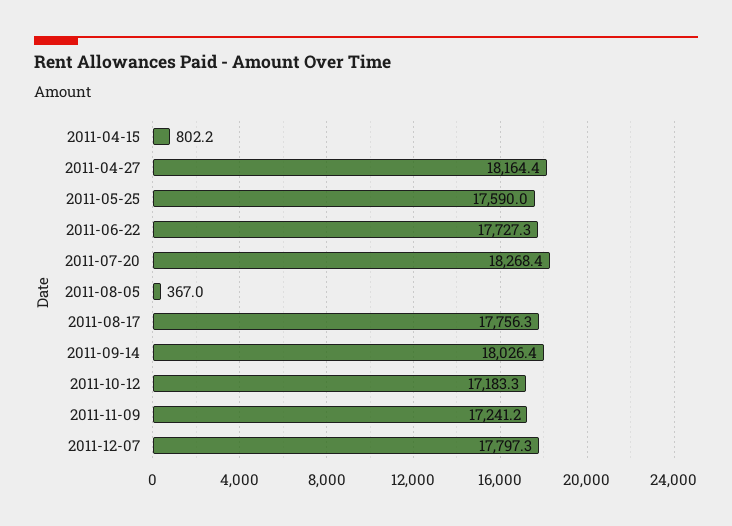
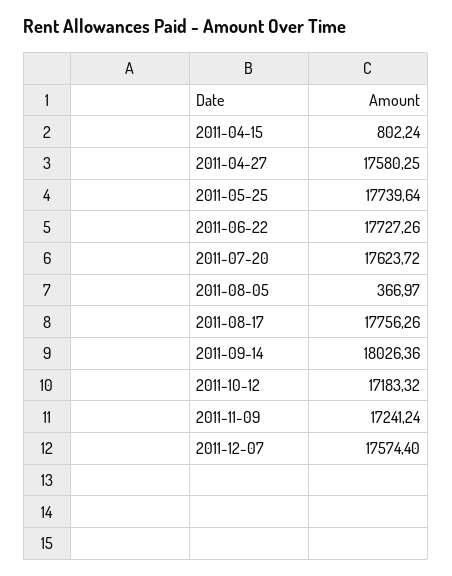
  {
    "2011-04-15": 802.24,
-   "2011-04-27": 18164.4,
+   "2011-04-27": 17580.25,
-   "2011-05-25": 17590,
+   "2011-05-25": 17739.64,
    "2011-06-22": 17727.26,
-   "2011-07-20": 18268.4,
+   "2011-07-20": 17623.72,
    "2011-08-05": 366.97,
    "2011-08-17": 17756.26,
    "2011-09-14": 18026.36,
    "2011-10-12": 17183.32,
    "2011-11-09": 17241.24,
-   "2011-12-07": 17797.3
+   "2011-12-07": 17574.4
  }

